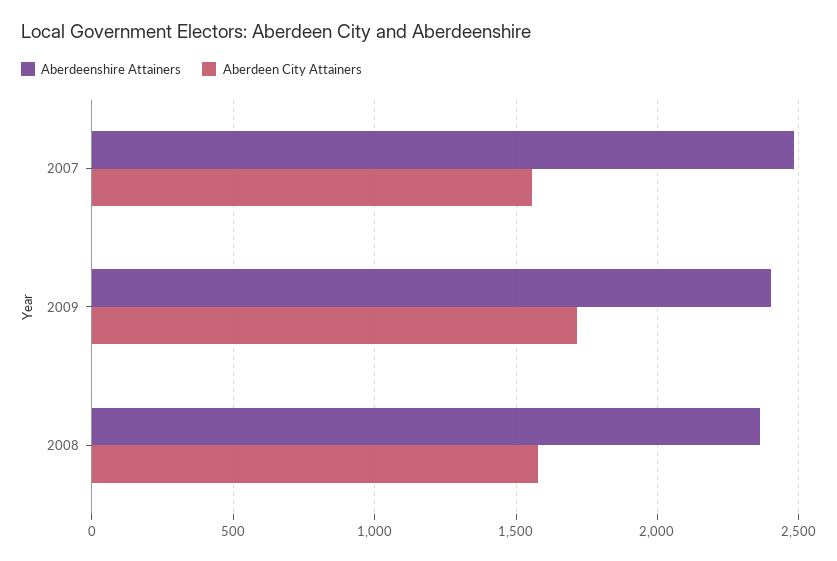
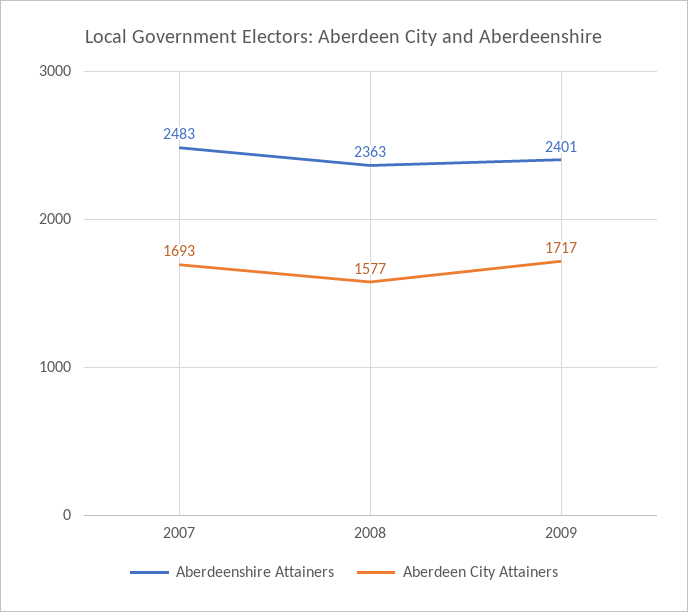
  {
    "Aberdeenshire Attainers": {
      "2007": 2483,
      "2009": 2401,
      "2008": 2363
    },
    "Aberdeen City Attainers": {
-     "2007": 1550,
+     "2007": 1693,
      "2009": 1717,
      "2008": 1577
    }
  }

